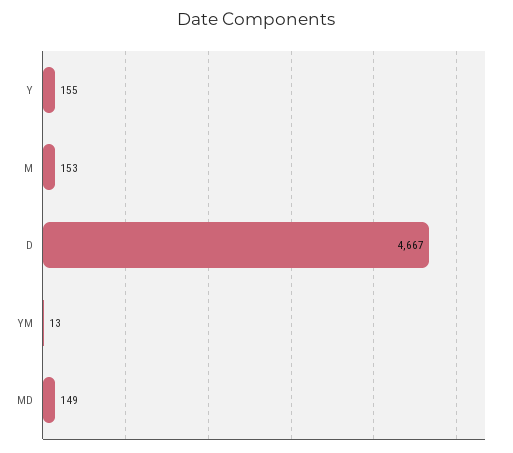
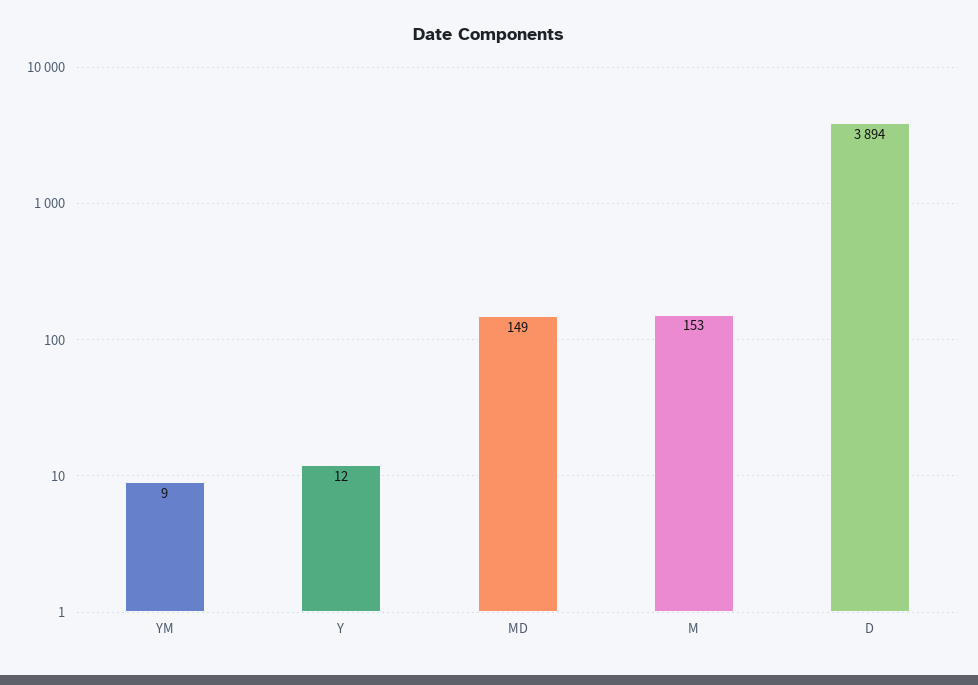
  {
-   "Y": 155,
+   "Y": 12,
    "M": 153,
-   "D": 4667,
+   "D": 3894,
-   "YM": 13,
+   "YM": 9,
    "MD": 149
  }

